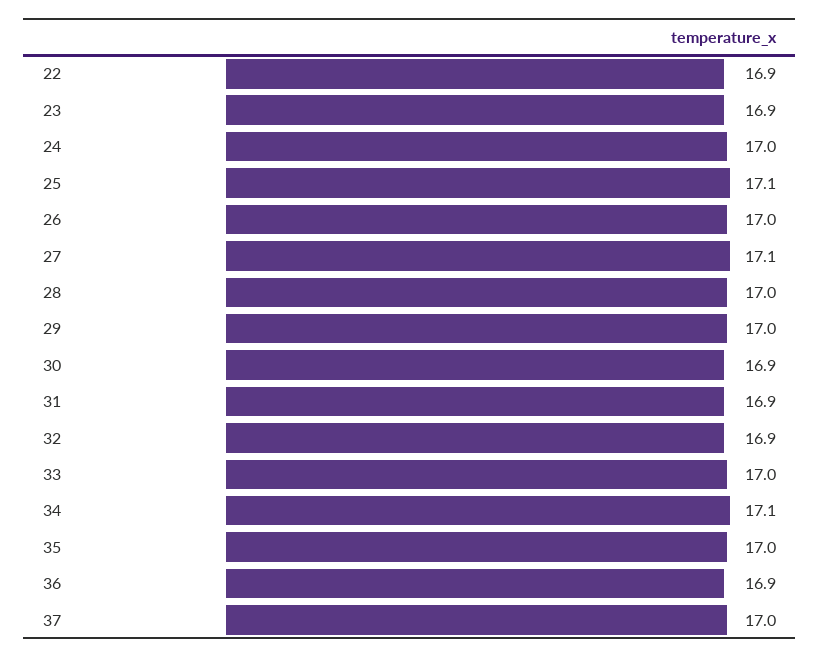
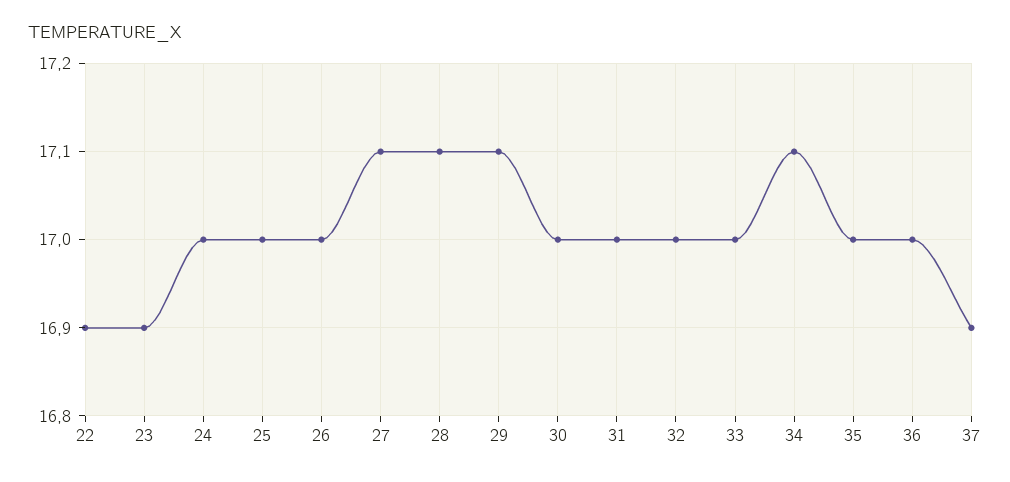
  {
    "22": 16.9,
    "23": 16.9,
    "24": 17,
-   "25": 17.1,
+   "25": 17,
    "26": 17,
    "27": 17.1,
-   "28": 17,
+   "28": 17.1,
-   "29": 17,
+   "29": 17.1,
-   "30": 16.9,
+   "30": 17,
-   "31": 16.9,
+   "31": 17,
-   "32": 16.9,
+   "32": 17,
    "33": 17,
    "34": 17.1,
    "35": 17,
-   "36": 16.9,
+   "36": 17,
-   "37": 17
+   "37": 16.9
  }

